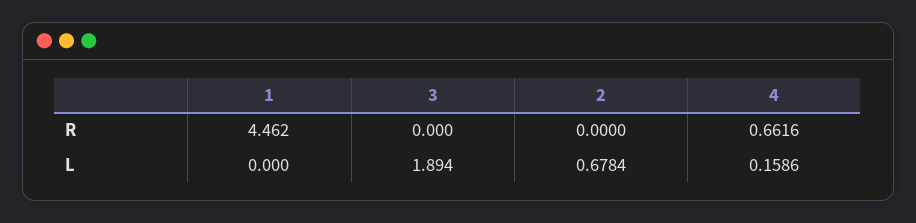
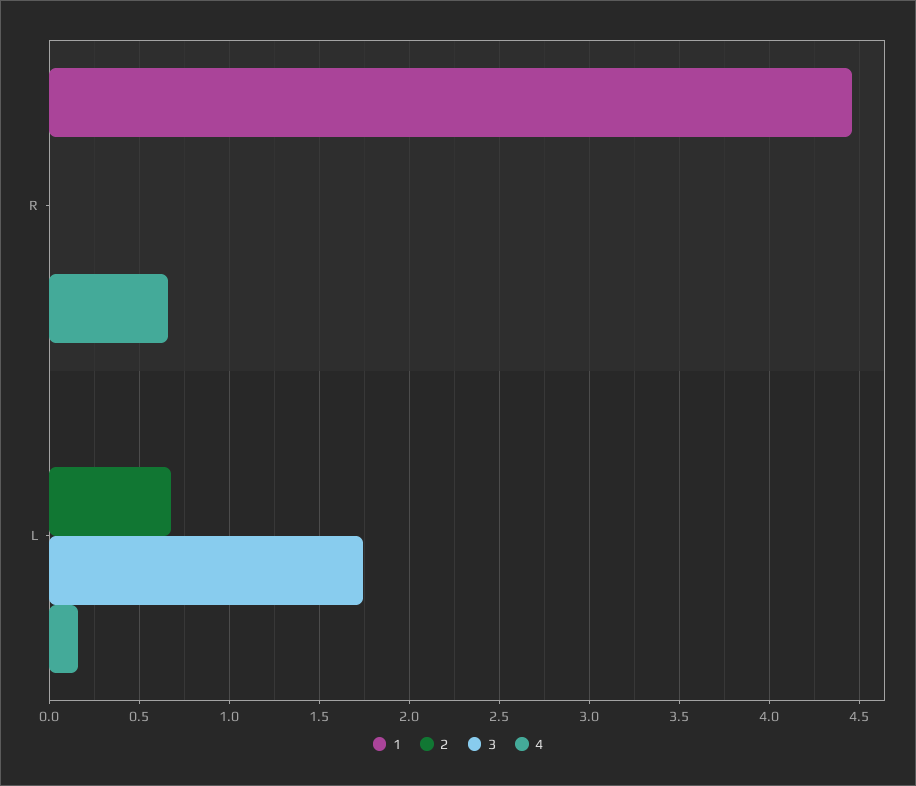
  {
    "1": {
      "R": 4.462,
      "L": 0
    },
    "3": {
      "R": 0,
-     "L": 1.894
+     "L": 1.75
    },
    "2": {
      "R": 0,
      "L": 0.6784
    },
    "4": {
      "R": 0.6616,
      "L": 0.1586
    }
  }

